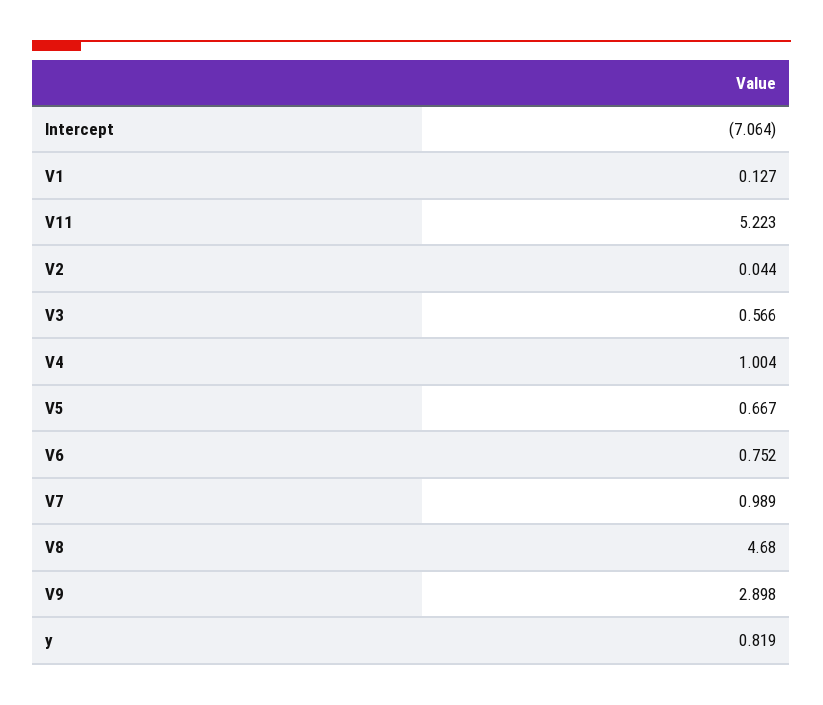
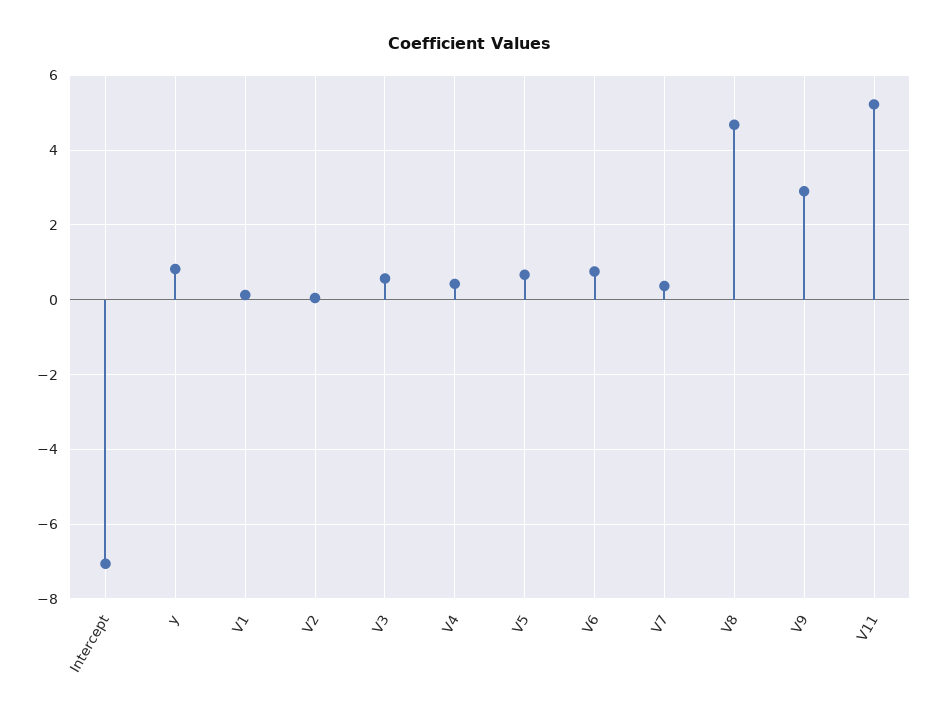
  {
    "Intercept": -7.064,
    "V1": 0.127,
    "V11": 5.223,
    "V2": 0.044,
    "V3": 0.566,
-   "V4": 1.004,
+   "V4": 0.4,
    "V5": 0.667,
    "V6": 0.752,
-   "V7": 0.989,
+   "V7": 0.4,
    "V8": 4.68,
    "V9": 2.898,
    "y": 0.819
  }

